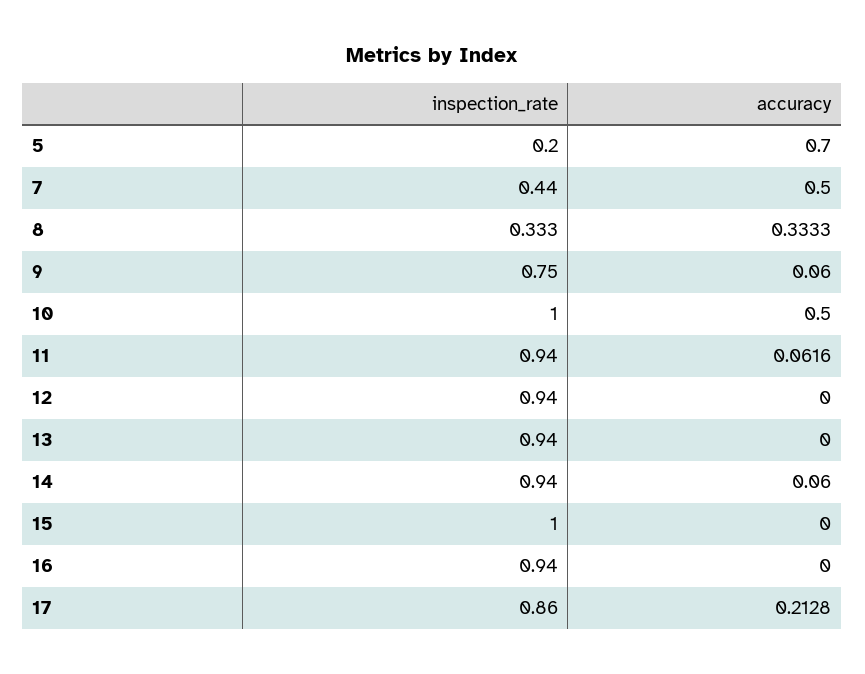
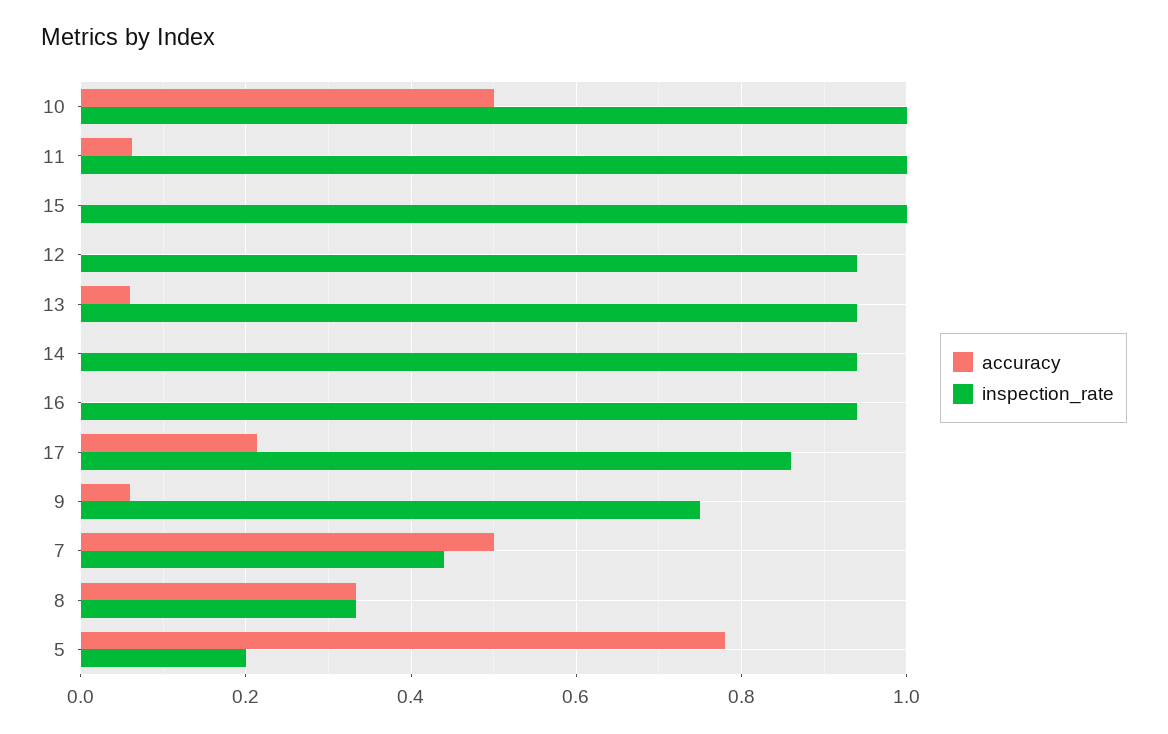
  {
    "inspection_rate": {
      "5": 0.2,
      "7": 0.44,
      "8": 0.333,
      "9": 0.75,
      "10": 1,
-     "11": 0.94,
+     "11": 1,
      "12": 0.94,
      "13": 0.94,
      "14": 0.94,
      "15": 1,
      "16": 0.94,
      "17": 0.86
    },
    "accuracy": {
-     "5": 0.7,
+     "5": 0.78,
      "7": 0.5,
      "8": 0.3333,
      "9": 0.06,
      "10": 0.5,
      "11": 0.0616,
      "12": 0,
-     "13": 0,
+     "13": 0.06,
-     "14": 0.06,
+     "14": 0,
      "15": 0,
      "16": 0,
      "17": 0.2128
    }
  }

